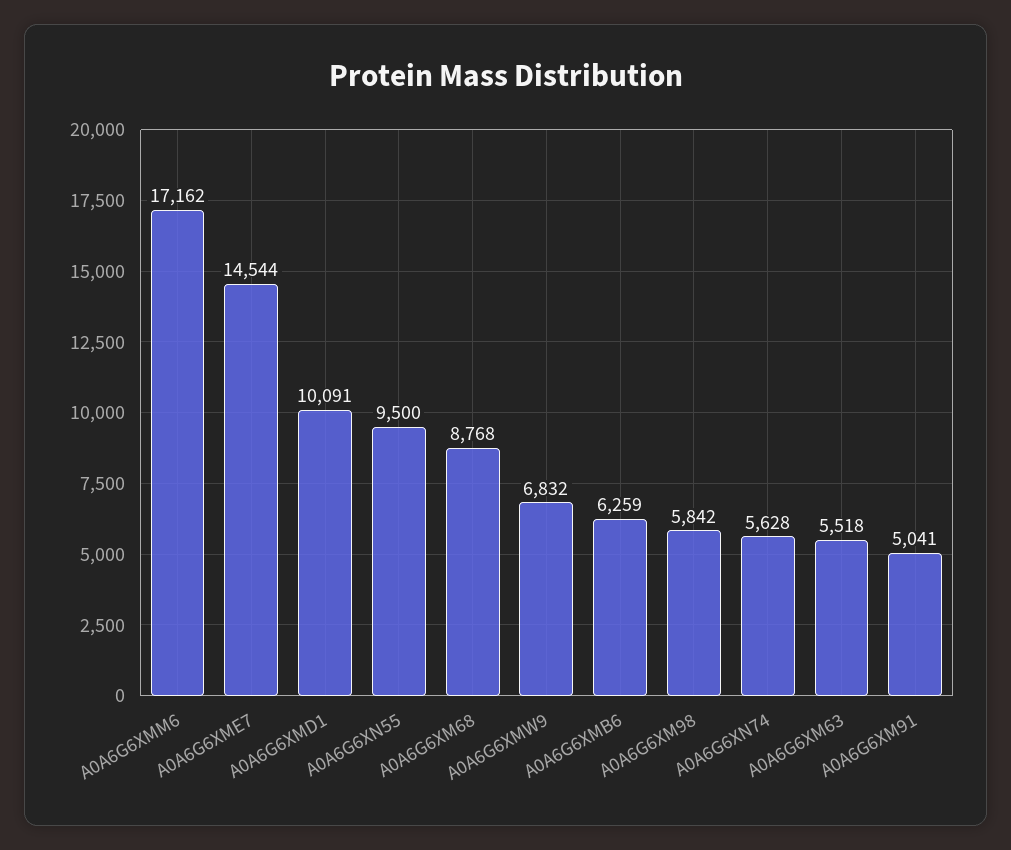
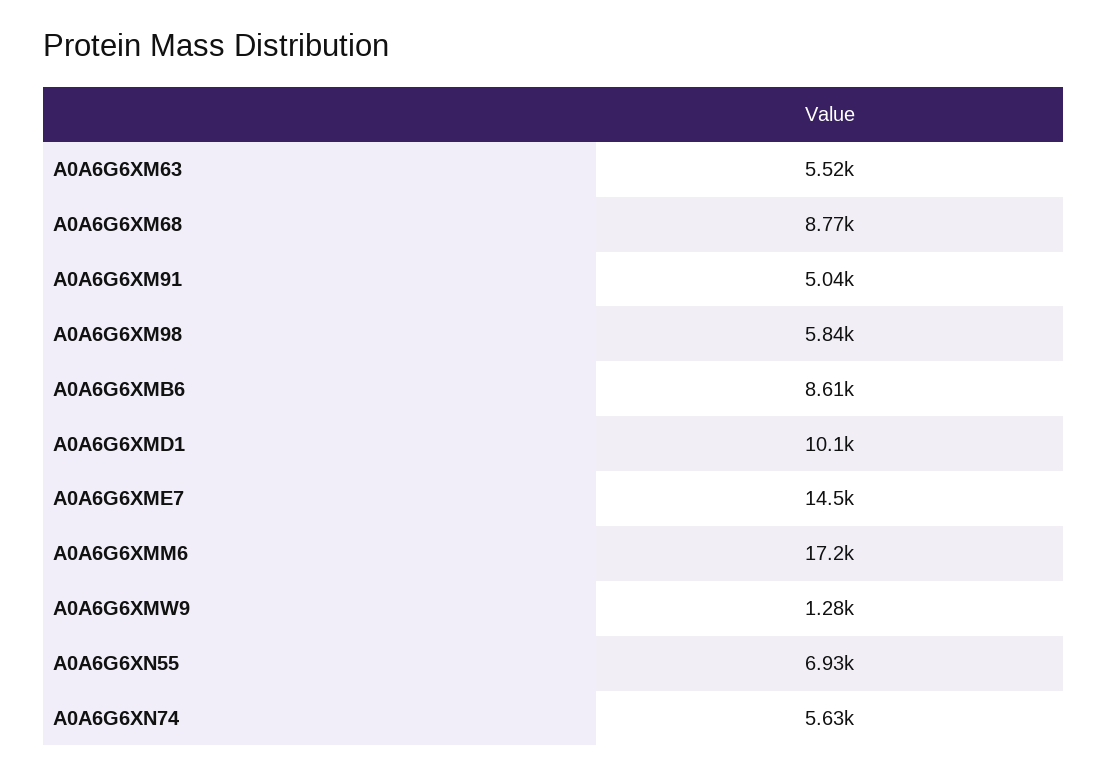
  {
    "A0A6G6XMM6": 17162,
    "A0A6G6XME7": 14544,
    "A0A6G6XMD1": 10091,
-   "A0A6G6XN55": 9500,
+   "A0A6G6XN55": 6930,
    "A0A6G6XM68": 8768,
-   "A0A6G6XMW9": 6832,
+   "A0A6G6XMW9": 1280,
-   "A0A6G6XMB6": 6259,
+   "A0A6G6XMB6": 8610,
    "A0A6G6XM98": 5842,
    "A0A6G6XN74": 5628,
    "A0A6G6XM63": 5518,
    "A0A6G6XM91": 5041
  }

